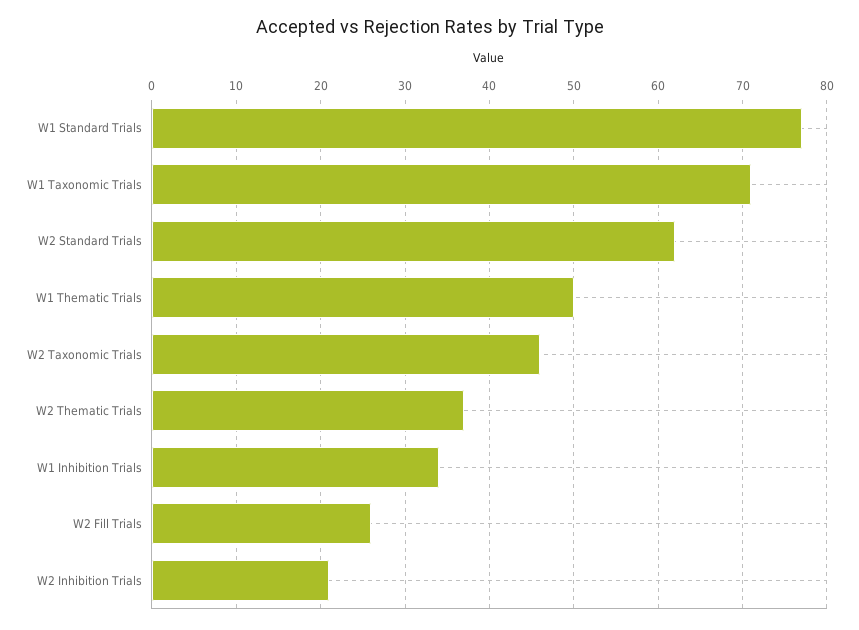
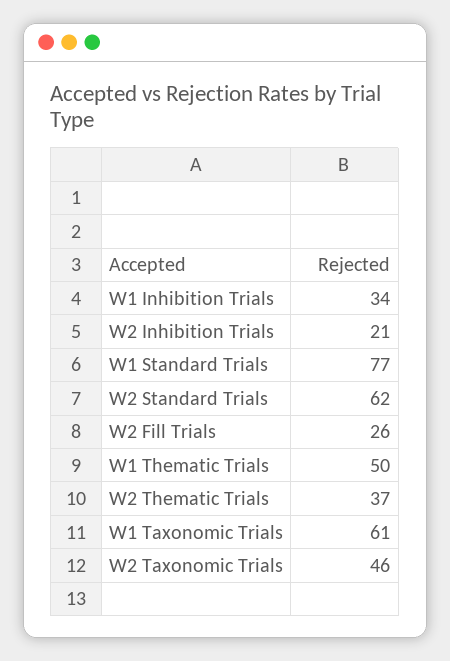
  {
    "W1 Standard Trials": 77,
-   "W1 Taxonomic Trials": 71,
+   "W1 Taxonomic Trials": 61,
    "W2 Standard Trials": 62,
    "W1 Thematic Trials": 50,
    "W2 Taxonomic Trials": 46,
    "W2 Thematic Trials": 37,
    "W1 Inhibition Trials": 34,
    "W2 Fill Trials": 26,
    "W2 Inhibition Trials": 21
  }

